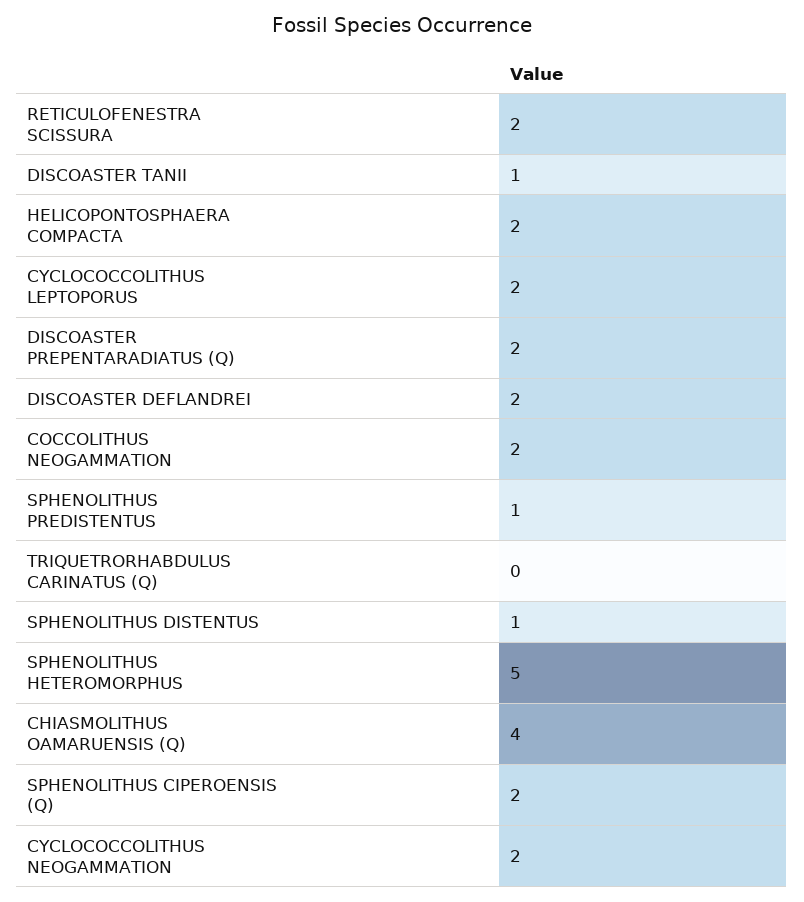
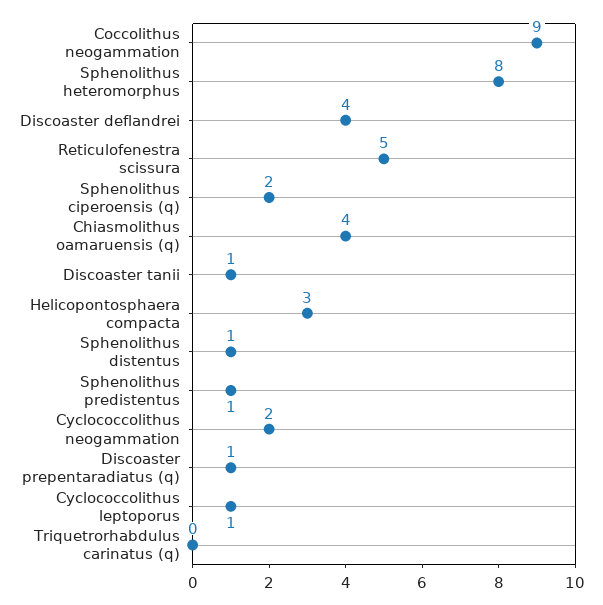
  {
-   "RETICULOFENESTRA SCISSURA": 2,
+   "RETICULOFENESTRA SCISSURA": 5,
    "DISCOASTER TANII": 1,
-   "HELICOPONTOSPHAERA COMPACTA": 2,
+   "HELICOPONTOSPHAERA COMPACTA": 3,
-   "CYCLOCOCCOLITHUS LEPTOPORUS": 2,
+   "CYCLOCOCCOLITHUS LEPTOPORUS": 1,
-   "DISCOASTER PREPENTARADIATUS (Q)": 2,
+   "DISCOASTER PREPENTARADIATUS (Q)": 1,
-   "DISCOASTER DEFLANDREI": 2,
+   "DISCOASTER DEFLANDREI": 4,
-   "COCCOLITHUS NEOGAMMATION": 2,
+   "COCCOLITHUS NEOGAMMATION": 9,
    "SPHENOLITHUS PREDISTENTUS": 1,
    "TRIQUETRORHABDULUS CARINATUS (Q)": 0,
    "SPHENOLITHUS DISTENTUS": 1,
-   "SPHENOLITHUS HETEROMORPHUS": 5,
+   "SPHENOLITHUS HETEROMORPHUS": 8,
    "CHIASMOLITHUS OAMARUENSIS (Q)": 4,
    "SPHENOLITHUS CIPEROENSIS (Q)": 2,
    "CYCLOCOCCOLITHUS NEOGAMMATION": 2
  }

